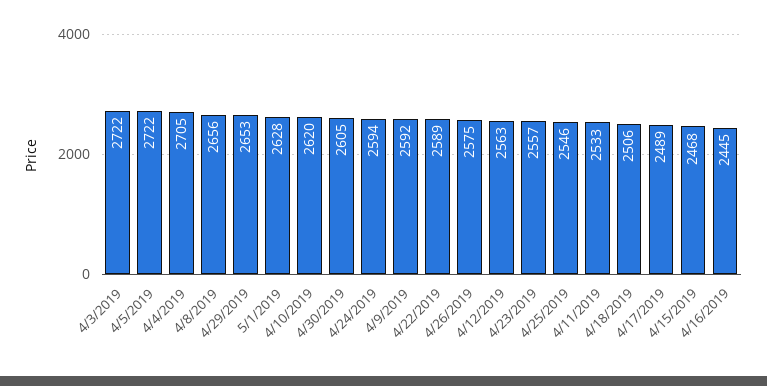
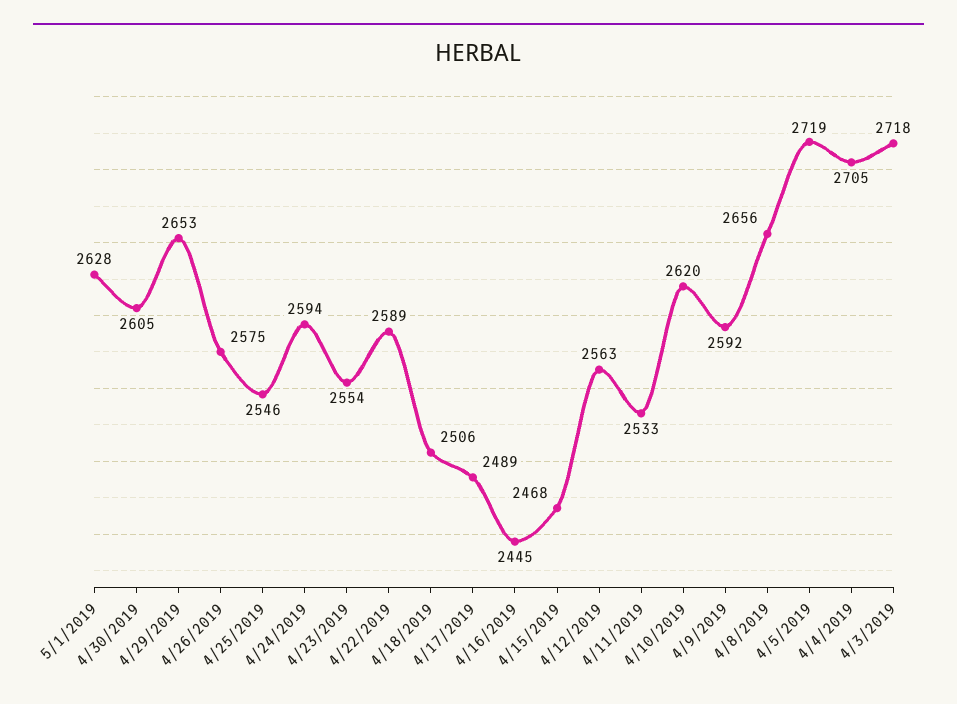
  {
-   "4/3/2019": 2722,
+   "4/3/2019": 2718,
-   "4/5/2019": 2722,
+   "4/5/2019": 2719,
    "4/4/2019": 2705,
    "4/8/2019": 2656,
    "4/29/2019": 2653,
    "5/1/2019": 2628,
    "4/10/2019": 2620,
    "4/30/2019": 2605,
    "4/24/2019": 2594,
    "4/9/2019": 2592,
    "4/22/2019": 2589,
    "4/26/2019": 2575,
    "4/12/2019": 2563,
-   "4/23/2019": 2557,
+   "4/23/2019": 2554,
    "4/25/2019": 2546,
    "4/11/2019": 2533,
    "4/18/2019": 2506,
    "4/17/2019": 2489,
    "4/15/2019": 2468,
    "4/16/2019": 2445
  }

